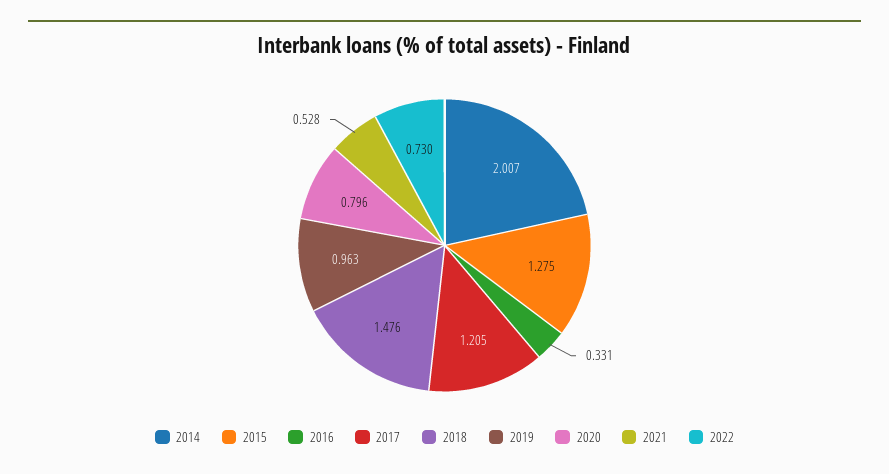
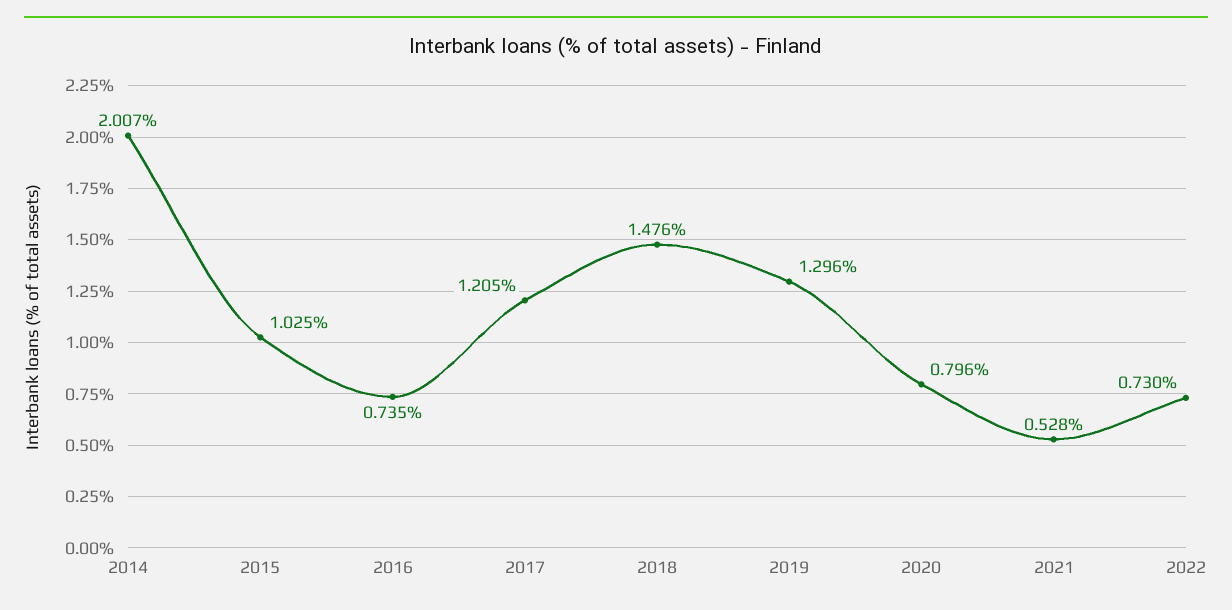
  {
    "2014": 2.007,
-   "2015": 1.275,
+   "2015": 1.025,
-   "2016": 0.331,
+   "2016": 0.735,
    "2017": 1.205,
    "2018": 1.476,
-   "2019": 0.963,
+   "2019": 1.296,
    "2020": 0.796,
    "2021": 0.528,
    "2022": 0.73
  }

